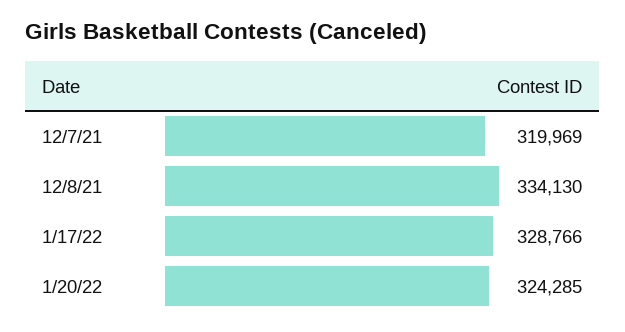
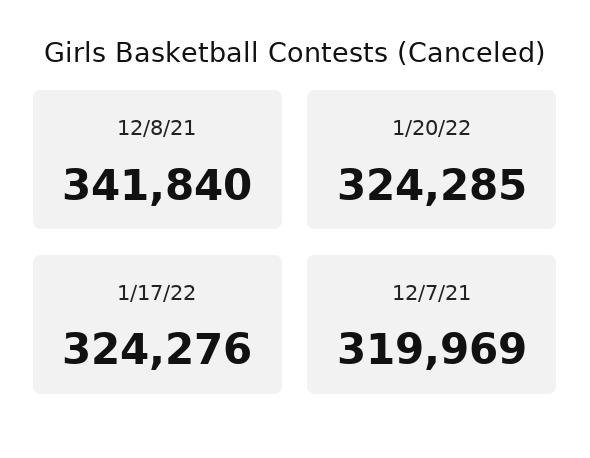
  {
    "12/7/21": 319969,
-   "12/8/21": 334130,
+   "12/8/21": 341840,
-   "1/17/22": 328766,
+   "1/17/22": 324276,
    "1/20/22": 324285
  }

